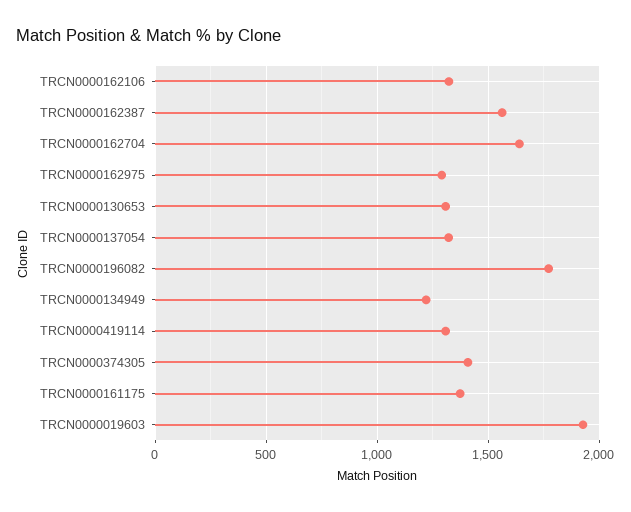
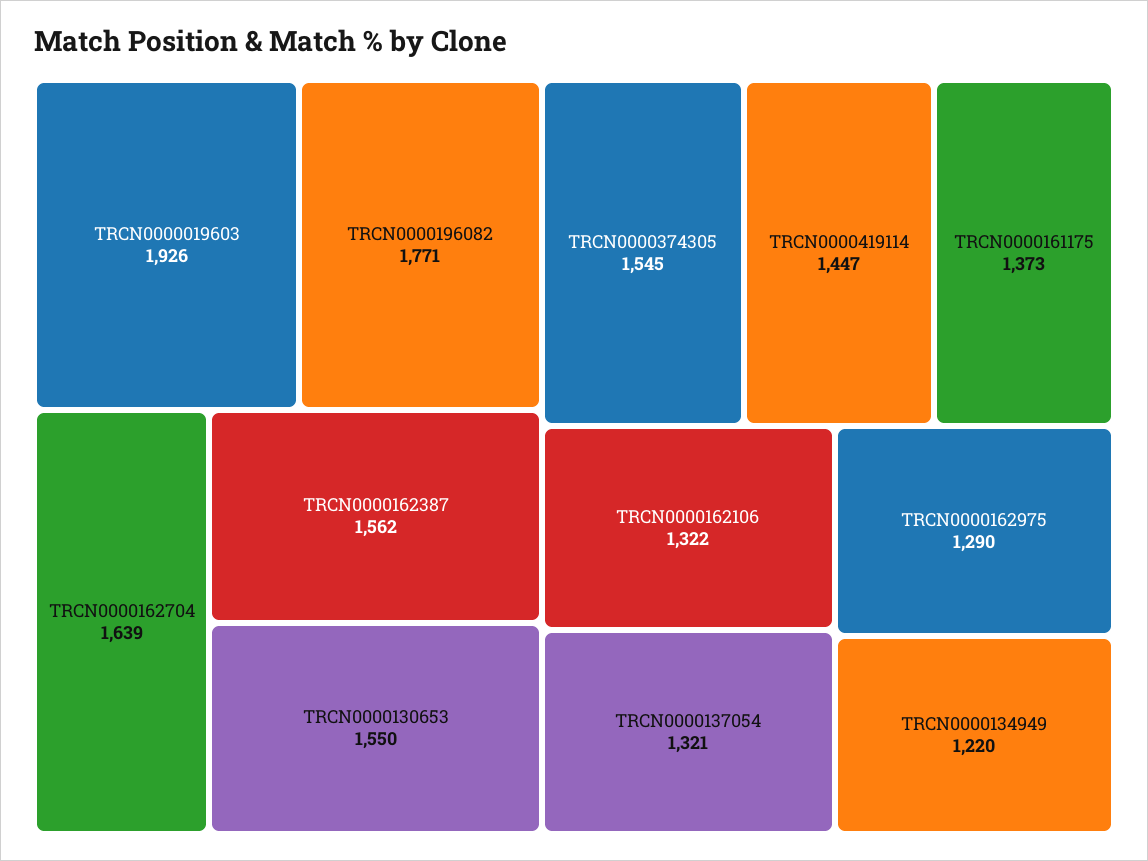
  {
    "TRCN0000162106": 1322,
    "TRCN0000162387": 1562,
    "TRCN0000162704": 1639,
    "TRCN0000162975": 1290,
-   "TRCN0000130653": 1300,
+   "TRCN0000130653": 1550,
    "TRCN0000137054": 1321,
    "TRCN0000196082": 1771,
    "TRCN0000134949": 1220,
-   "TRCN0000419114": 1300,
+   "TRCN0000419114": 1447,
-   "TRCN0000374305": 1400,
+   "TRCN0000374305": 1545,
    "TRCN0000161175": 1373,
    "TRCN0000019603": 1926
  }

